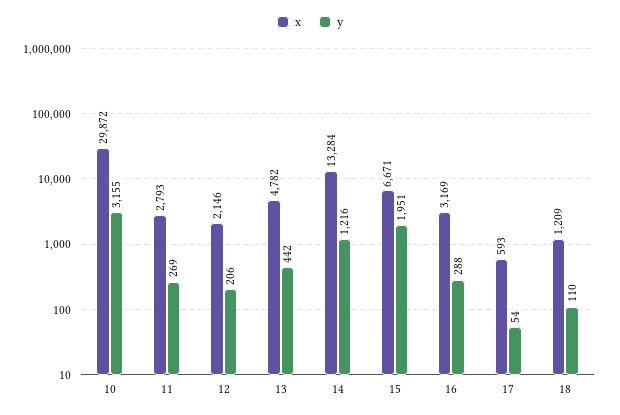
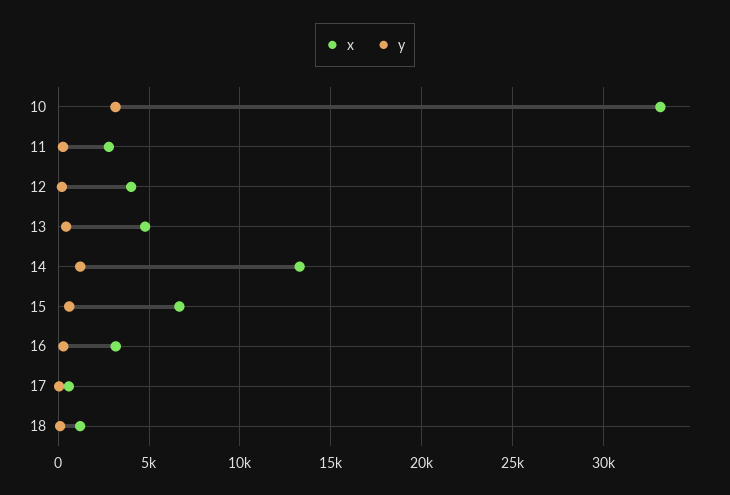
  {
    "x": {
-     "10": 29872,
+     "10": 33000,
      "11": 2793,
-     "12": 2146,
+     "12": 4000,
      "13": 4782,
      "14": 13284,
      "15": 6671,
      "16": 3169,
      "17": 593,
      "18": 1209
    },
    "y": {
      "10": 3155,
      "11": 269,
      "12": 206,
      "13": 442,
      "14": 1216,
-     "15": 1951,
+     "15": 500,
      "16": 288,
      "17": 54,
      "18": 110
    }
  }

